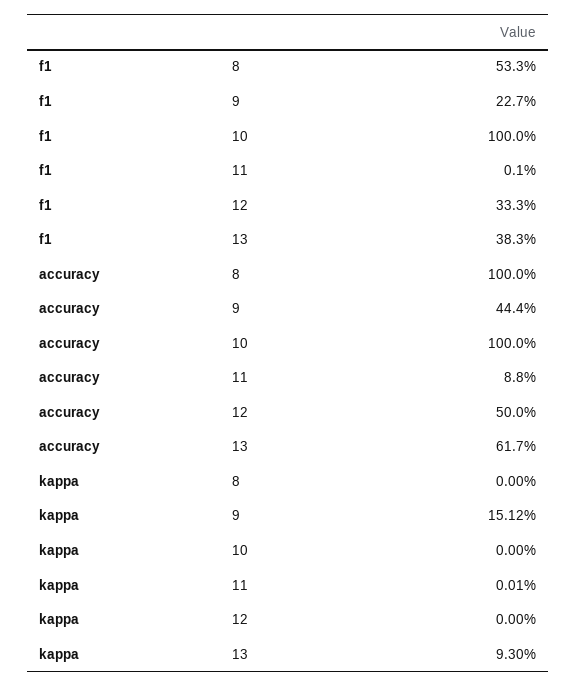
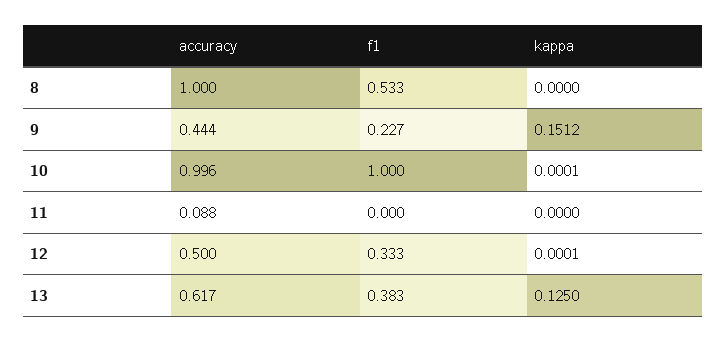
  {
    "f1": {
      "8": 0.533,
      "9": 0.227,
      "10": 1,
-     "11": 0.001,
+     "11": 0,
      "12": 0.333,
      "13": 0.383
    },
    "accuracy": {
      "8": 1,
      "9": 0.444,
-     "10": 1,
+     "10": 0.996,
      "11": 0.088,
      "12": 0.5,
      "13": 0.617
    },
    "kappa": {
      "8": 0,
      "9": 0.1512,
-     "10": 0,
+     "10": 0.0001,
-     "11": 0.0001,
+     "11": 0,
-     "12": 0,
+     "12": 0.0001,
-     "13": 0.093
+     "13": 0.125
    }
  }

